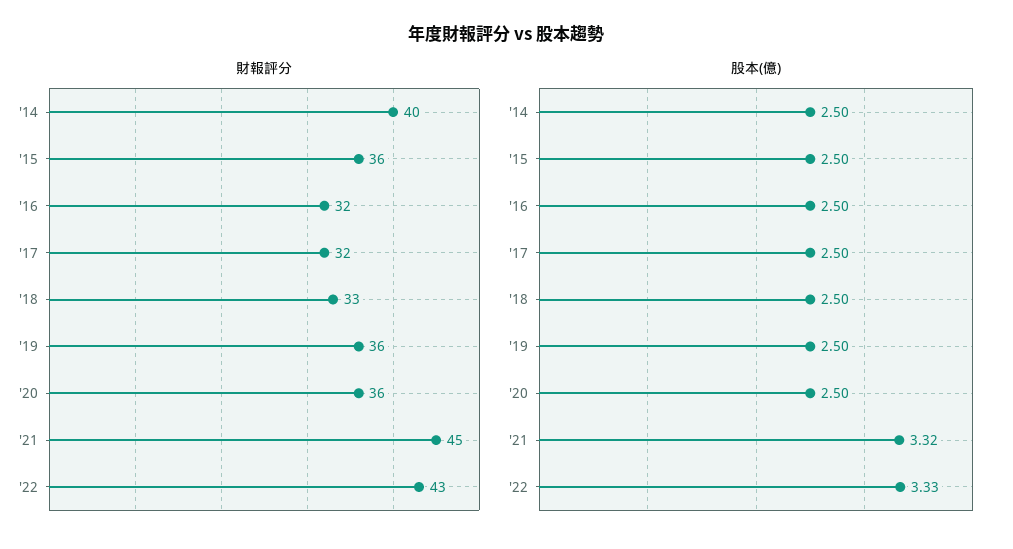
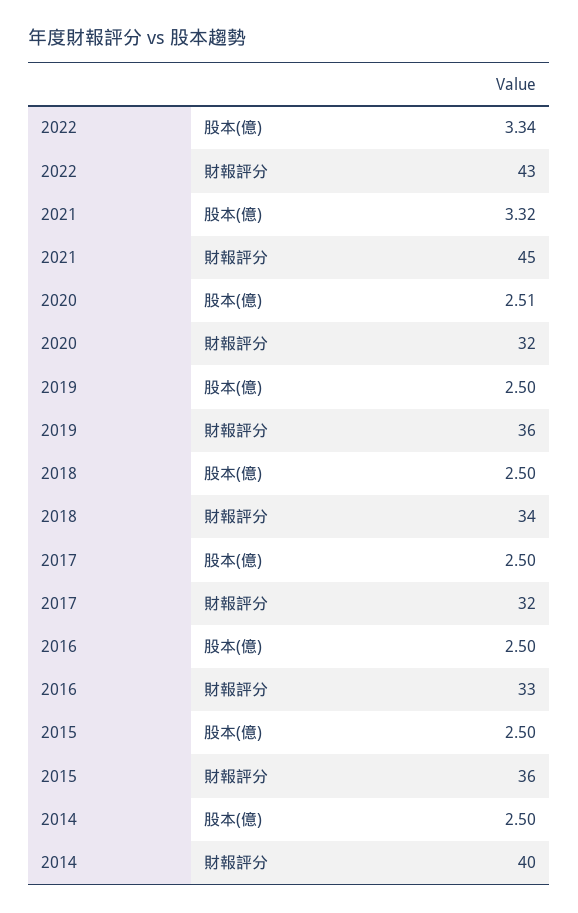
  {
    "財報評分": {
      "'14": 40,
      "'15": 36,
-     "'16": 32,
+     "'16": 33,
      "'17": 32,
-     "'18": 33,
+     "'18": 34,
      "'19": 36,
-     "'20": 36,
+     "'20": 32,
      "'21": 45,
      "'22": 43
    },
    "股本(億)": {
      "'14": 2.5,
      "'15": 2.5,
      "'16": 2.5,
      "'17": 2.5,
      "'18": 2.5,
      "'19": 2.5,
-     "'20": 2.5,
+     "'20": 2.51,
      "'21": 3.32,
-     "'22": 3.33
+     "'22": 3.34
    }
  }

